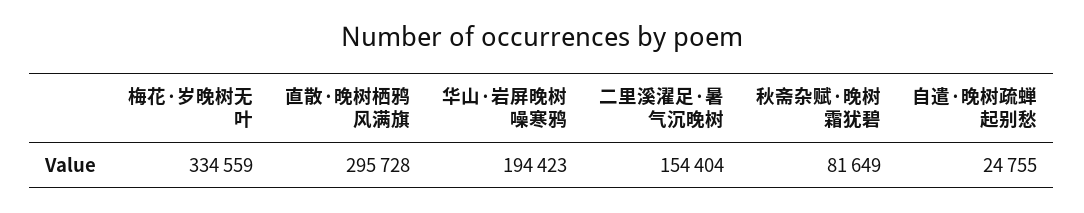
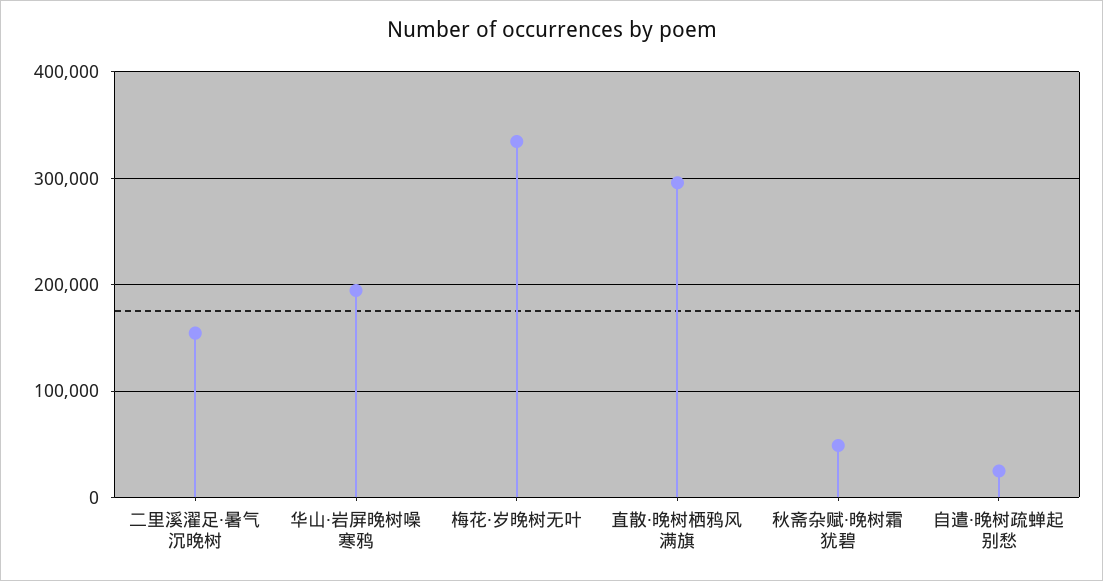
  {
    "梅花·岁晚树无叶": 334559,
    "直散·晚树栖鸦风满旗": 295728,
    "华山·岩屏晚树噪寒鸦": 194423,
    "二里溪濯足·暑气沉晚树": 154404,
-   "秋斋杂赋·晚树霜犹碧": 81649,
+   "秋斋杂赋·晚树霜犹碧": 50000,
    "自遣·晚树疏蝉起别愁": 24755
  }

